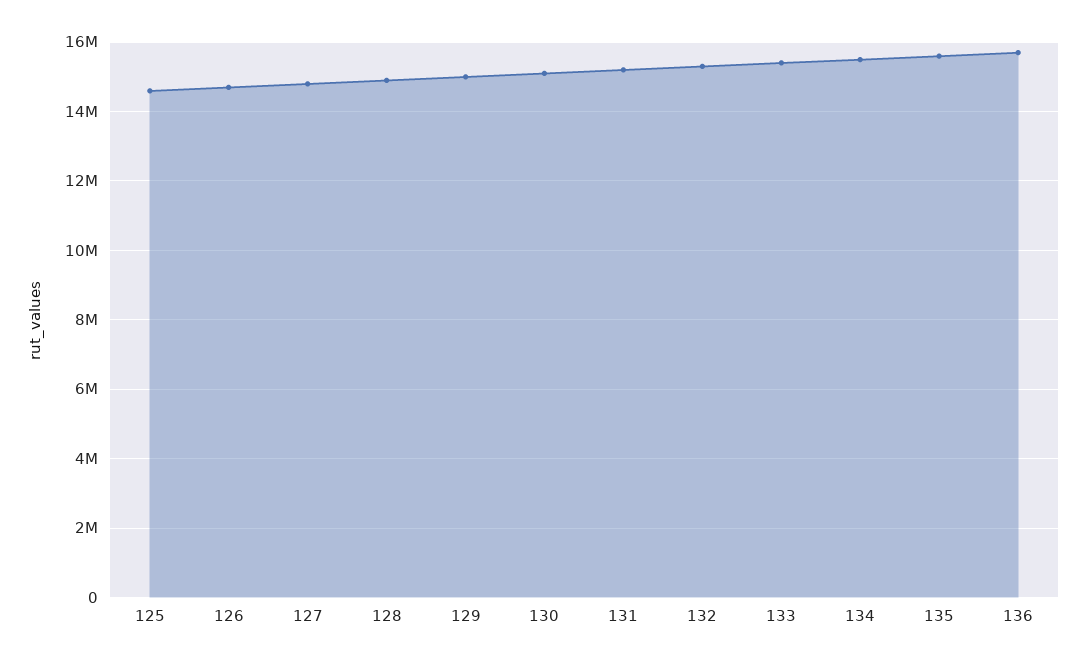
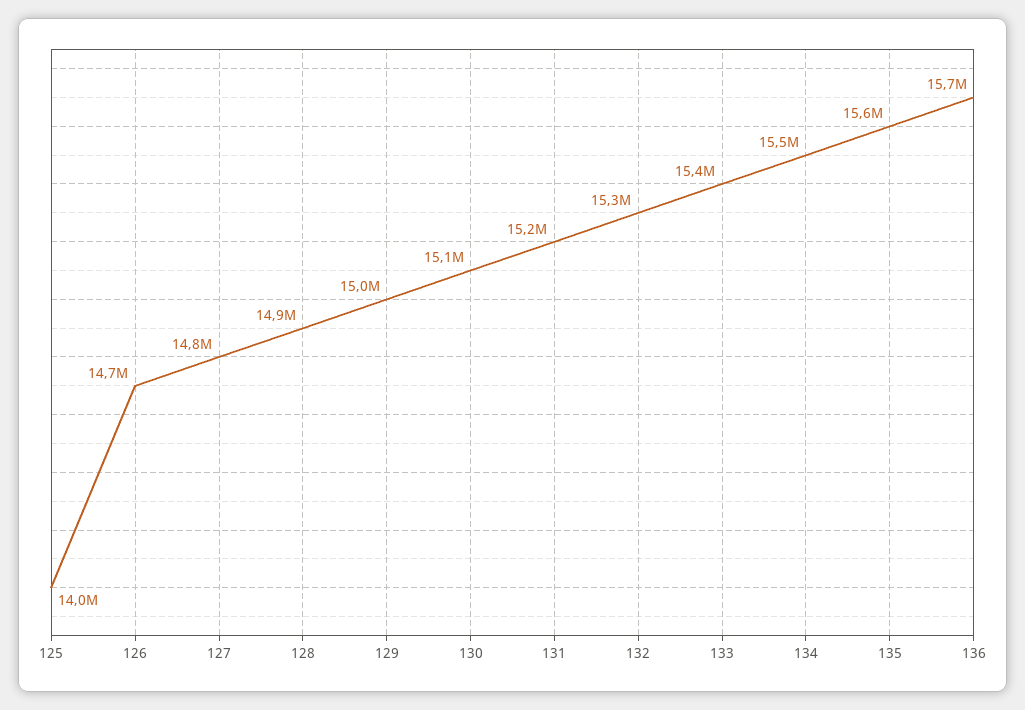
  {
-   "125": 14600000,
+   "125": 14000000,
    "126": 14700000,
    "127": 14800000,
    "128": 14900000,
    "129": 15000000,
    "130": 15100000,
    "131": 15200000,
    "132": 15300000,
    "133": 15400000,
    "134": 15500000,
    "135": 15600000,
    "136": 15700000
  }

